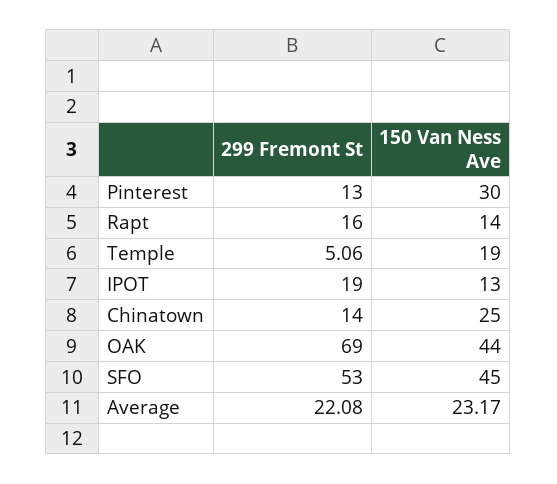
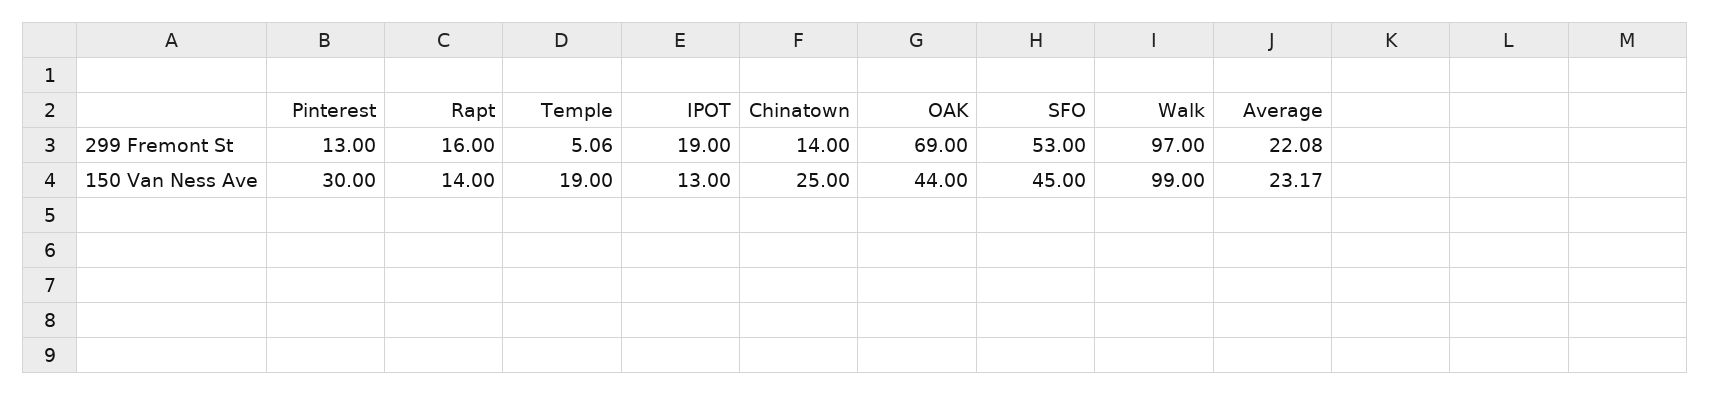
  {
    "299 Fremont St": {
      "Pinterest": 13,
      "Rapt": 16,
      "Temple": 5.06,
      "IPOT": 19,
      "Chinatown": 14,
      "OAK": 69,
      "SFO": 53,
-     "Average": 22.08
+     "Average": 22.08,
+     "Walk": 97
    },
    "150 Van Ness Ave": {
      "Pinterest": 30,
      "Rapt": 14,
      "Temple": 19,
      "IPOT": 13,
      "Chinatown": 25,
      "OAK": 44,
      "SFO": 45,
-     "Average": 23.17
+     "Average": 23.17,
+     "Walk": 99
    }
  }

